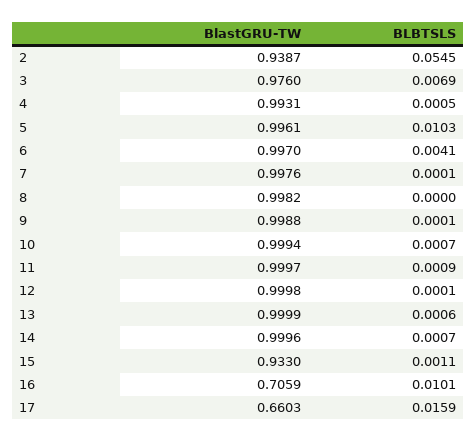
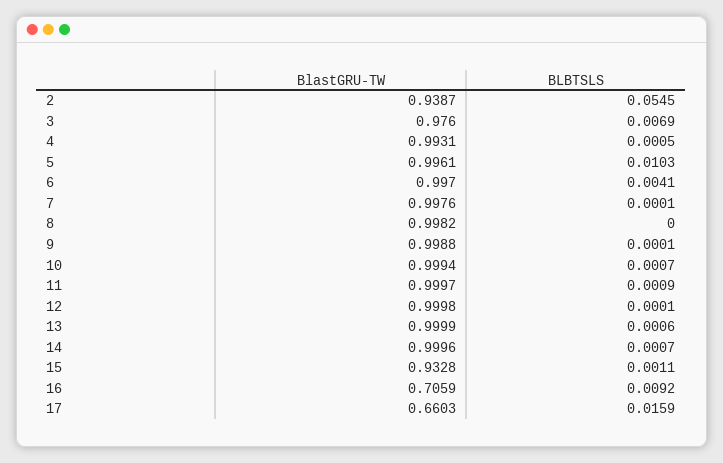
  {
    "BlastGRU-TW": {
      "2": 0.9387,
      "3": 0.976,
      "4": 0.9931,
      "5": 0.9961,
      "6": 0.997,
      "7": 0.9976,
      "8": 0.9982,
      "9": 0.9988,
      "10": 0.9994,
      "11": 0.9997,
      "12": 0.9998,
      "13": 0.9999,
      "14": 0.9996,
-     "15": 0.933,
+     "15": 0.9328,
      "16": 0.7059,
      "17": 0.6603
    },
    "BLBTSLS": {
      "2": 0.0545,
      "3": 0.0069,
      "4": 0.0005,
      "5": 0.0103,
      "6": 0.0041,
      "7": 0.0001,
      "8": 0,
      "9": 0.0001,
      "10": 0.0007,
      "11": 0.0009,
      "12": 0.0001,
      "13": 0.0006,
      "14": 0.0007,
      "15": 0.0011,
-     "16": 0.0101,
+     "16": 0.0092,
      "17": 0.0159
    }
  }

